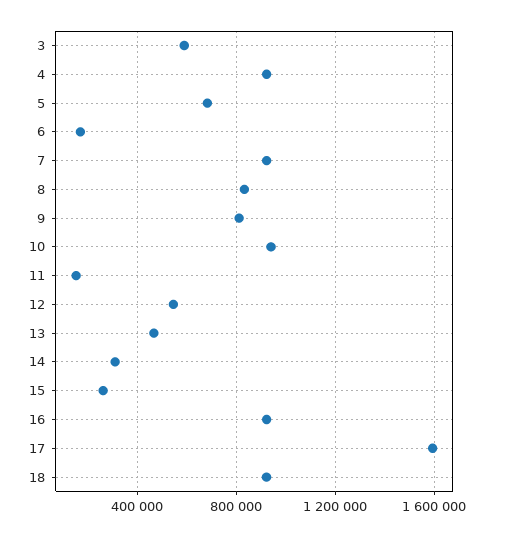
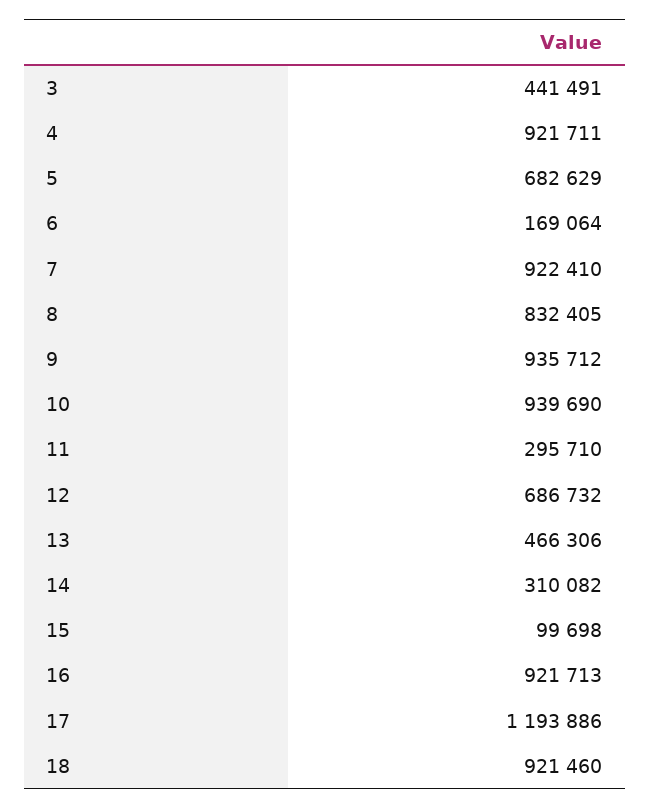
  {
-   "3": 600000,
+   "3": 441491,
    "4": 921711,
    "5": 682629,
    "6": 169064,
    "7": 922410,
    "8": 832405,
-   "9": 800000,
+   "9": 935712,
    "10": 939690,
-   "11": 150000,
+   "11": 295710,
-   "12": 550000,
+   "12": 686732,
    "13": 466306,
    "14": 310082,
-   "15": 250000,
+   "15": 99698,
    "16": 921713,
-   "17": 1600000,
+   "17": 1193886,
    "18": 921460
  }

